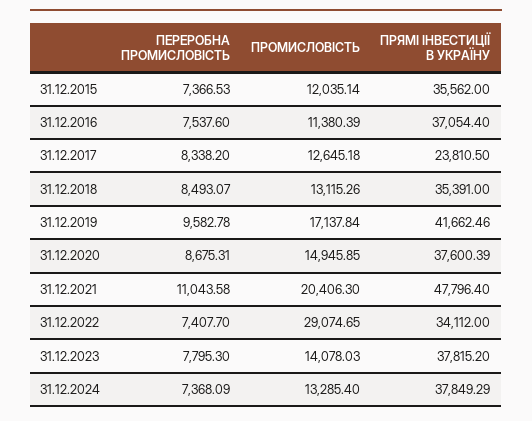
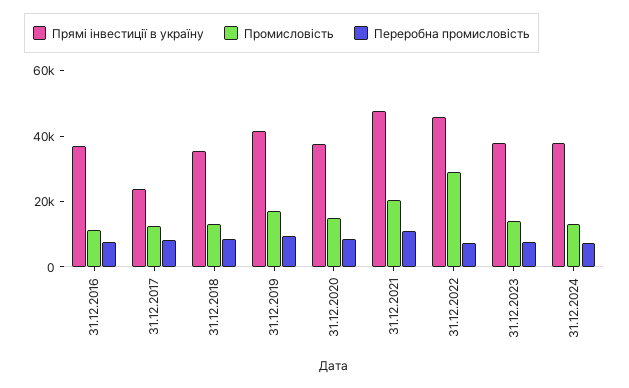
  {
    "ПЕРЕРОБНА ПРОМИСЛОВІСТЬ": {
-     "31.12.2015": 7366.53,
      "31.12.2016": 7537.6,
      "31.12.2017": 8338.2,
      "31.12.2018": 8493.07,
      "31.12.2019": 9582.78,
      "31.12.2020": 8675.31,
      "31.12.2021": 11043.58,
      "31.12.2022": 7407.7,
      "31.12.2023": 7795.3,
      "31.12.2024": 7368.09
    },
    "ПРОМИСЛОВІСТЬ": {
-     "31.12.2015": 12035.14,
      "31.12.2016": 11380.39,
      "31.12.2017": 12645.18,
      "31.12.2018": 13115.26,
      "31.12.2019": 17137.84,
      "31.12.2020": 14945.85,
      "31.12.2021": 20406.3,
      "31.12.2022": 29074.65,
      "31.12.2023": 14078.03,
      "31.12.2024": 13285.4
    },
    "ПРЯМІ ІНВЕСТИЦІЇ В УКРАЇНУ": {
-     "31.12.2015": 35562,
      "31.12.2016": 37054.4,
      "31.12.2017": 23810.5,
      "31.12.2018": 35391,
      "31.12.2019": 41662.46,
      "31.12.2020": 37600.39,
      "31.12.2021": 47796.4,
-     "31.12.2022": 34112,
+     "31.12.2022": 45000,
      "31.12.2023": 37815.2,
      "31.12.2024": 37849.29
    }
  }

